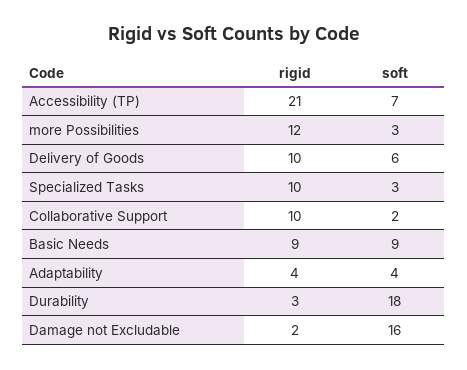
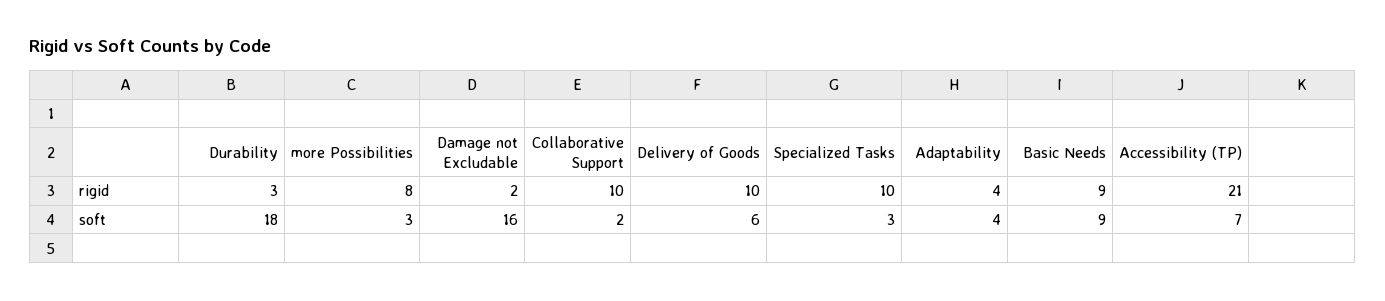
  {
    "rigid": {
      "Accessibility (TP)": 21,
-     "more Possibilities": 12,
+     "more Possibilities": 8,
      "Delivery of Goods": 10,
      "Specialized Tasks": 10,
      "Collaborative Support": 10,
      "Basic Needs": 9,
      "Adaptability": 4,
      "Durability": 3,
      "Damage not Excludable": 2
    },
    "soft": {
      "Accessibility (TP)": 7,
      "more Possibilities": 3,
      "Delivery of Goods": 6,
      "Specialized Tasks": 3,
      "Collaborative Support": 2,
      "Basic Needs": 9,
      "Adaptability": 4,
      "Durability": 18,
      "Damage not Excludable": 16
    }
  }

